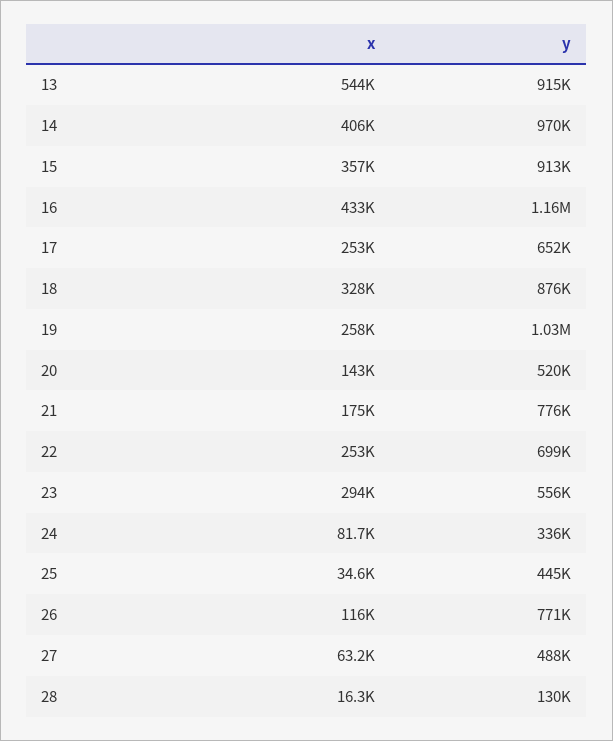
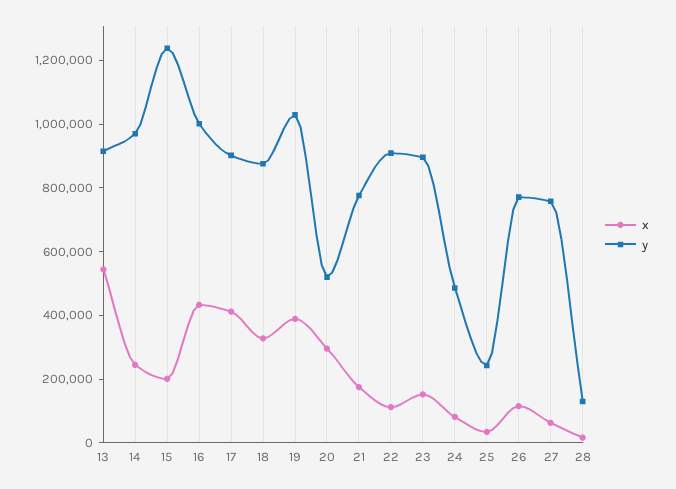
  {
    "x": {
      "13": 544000,
-     "14": 406000,
+     "14": 250000,
-     "15": 357000,
+     "15": 200000,
      "16": 433000,
-     "17": 253000,
+     "17": 400000,
      "18": 328000,
-     "19": 258000,
+     "19": 400000,
-     "20": 143000,
+     "20": 300000,
      "21": 175000,
-     "22": 253000,
+     "22": 100000,
-     "23": 294000,
+     "23": 150000,
      "24": 81700,
      "25": 34600,
      "26": 116000,
      "27": 63200,
      "28": 16300
    },
    "y": {
      "13": 915000,
      "14": 970000,
-     "15": 913000,
+     "15": 1250000,
-     "16": 1160000,
+     "16": 1000000,
-     "17": 652000,
+     "17": 900000,
      "18": 876000,
      "19": 1030000,
      "20": 520000,
      "21": 776000,
-     "22": 699000,
+     "22": 900000,
-     "23": 556000,
+     "23": 900000,
-     "24": 336000,
+     "24": 500000,
-     "25": 445000,
+     "25": 250000,
      "26": 771000,
-     "27": 488000,
+     "27": 750000,
      "28": 130000
    }
  }

